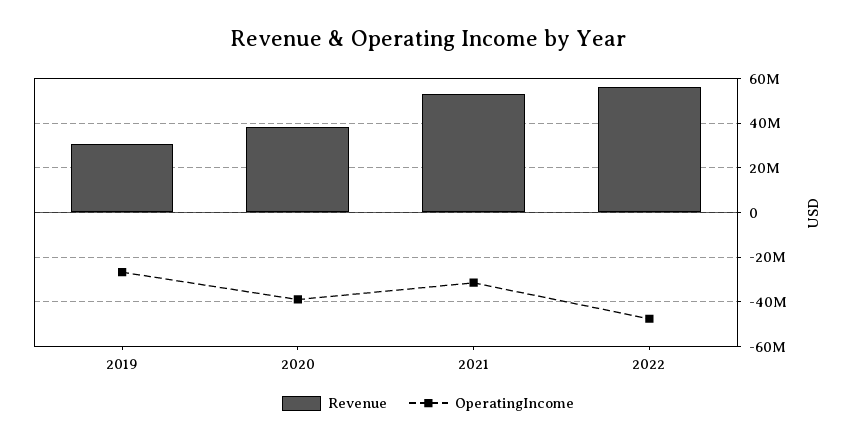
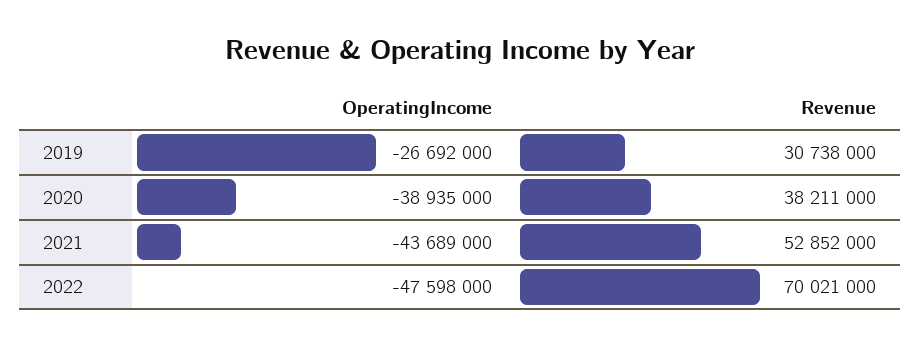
  {
    "Revenue": {
      "2019": 30738000,
      "2020": 38211000,
      "2021": 52852000,
-     "2022": 55000000
+     "2022": 70021000
    },
    "OperatingIncome": {
      "2019": -26692000,
      "2020": -38935000,
-     "2021": -30000000,
+     "2021": -43689000,
      "2022": -47598000
    }
  }

